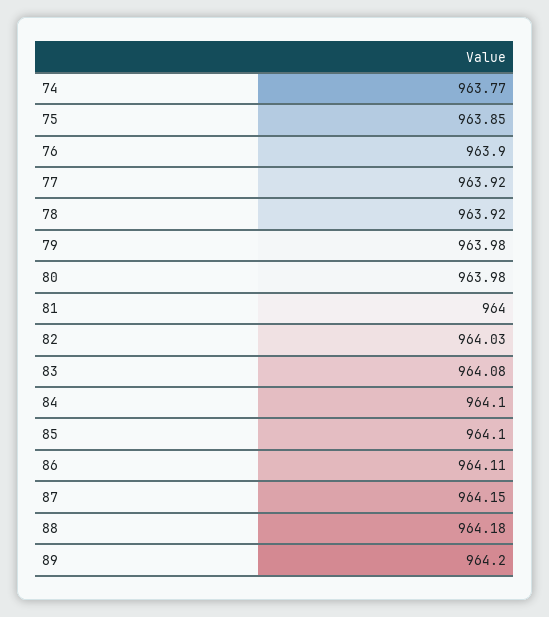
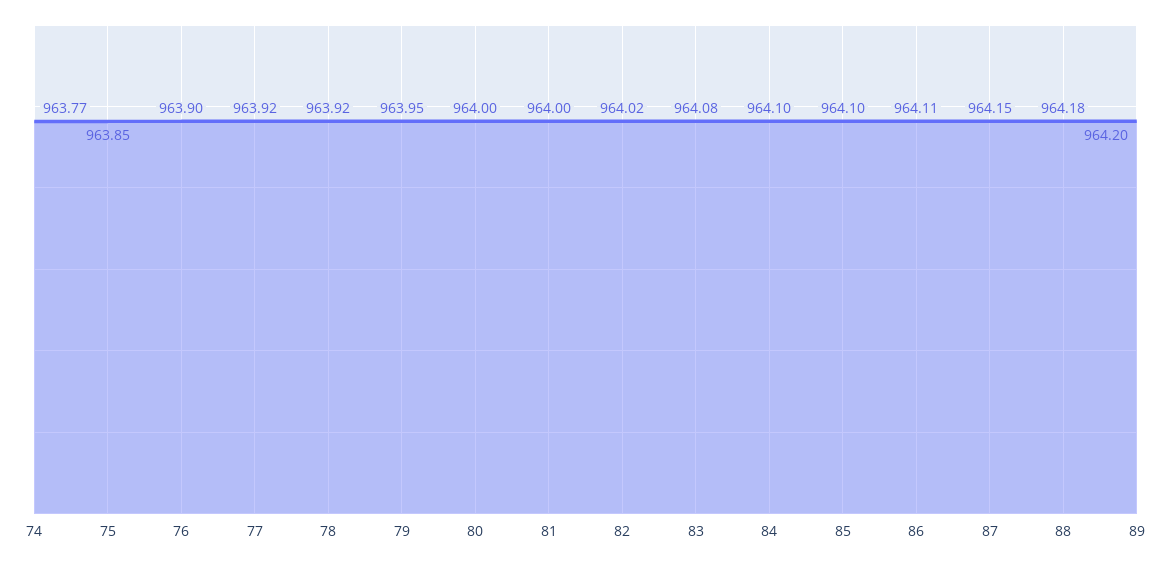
  {
    "74": 963.77,
    "75": 963.85,
    "76": 963.9,
    "77": 963.92,
    "78": 963.92,
-   "79": 963.98,
+   "79": 963.95,
-   "80": 963.98,
+   "80": 964,
    "81": 964,
-   "82": 964.03,
+   "82": 964.02,
    "83": 964.08,
    "84": 964.1,
    "85": 964.1,
    "86": 964.11,
    "87": 964.15,
    "88": 964.18,
    "89": 964.2
  }

